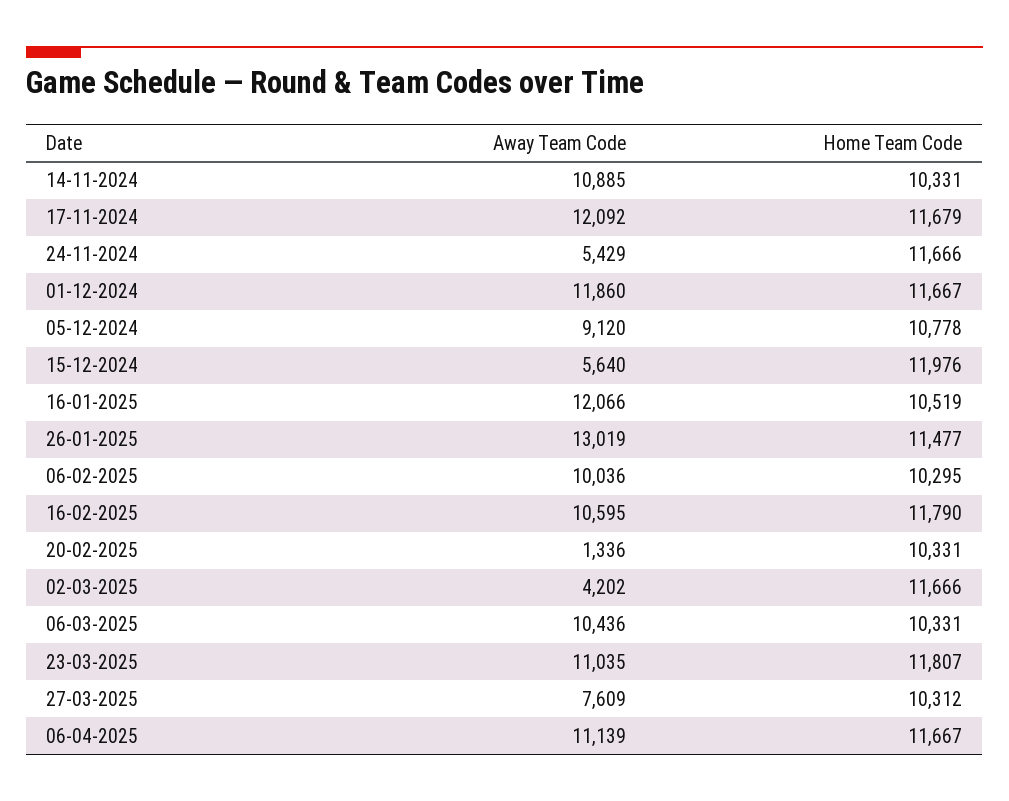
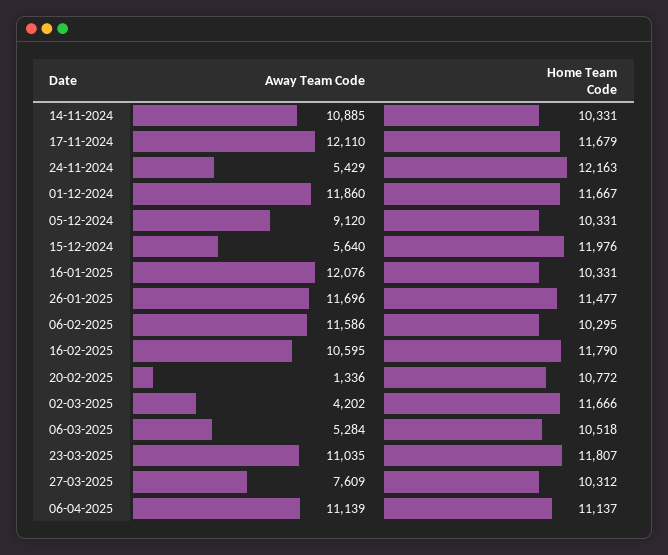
  {
    "Away Team Code": {
      "14-11-2024": 10885,
-     "17-11-2024": 12092,
+     "17-11-2024": 12110,
      "24-11-2024": 5429,
      "01-12-2024": 11860,
      "05-12-2024": 9120,
      "15-12-2024": 5640,
-     "16-01-2025": 12066,
+     "16-01-2025": 12076,
-     "26-01-2025": 13019,
+     "26-01-2025": 11696,
-     "06-02-2025": 10036,
+     "06-02-2025": 11586,
      "16-02-2025": 10595,
      "20-02-2025": 1336,
      "02-03-2025": 4202,
-     "06-03-2025": 10436,
+     "06-03-2025": 5284,
      "23-03-2025": 11035,
      "27-03-2025": 7609,
      "06-04-2025": 11139
    },
    "Home Team Code": {
      "14-11-2024": 10331,
      "17-11-2024": 11679,
-     "24-11-2024": 11666,
+     "24-11-2024": 12163,
      "01-12-2024": 11667,
-     "05-12-2024": 10778,
+     "05-12-2024": 10331,
      "15-12-2024": 11976,
-     "16-01-2025": 10519,
+     "16-01-2025": 10331,
      "26-01-2025": 11477,
      "06-02-2025": 10295,
      "16-02-2025": 11790,
-     "20-02-2025": 10331,
+     "20-02-2025": 10772,
      "02-03-2025": 11666,
-     "06-03-2025": 10331,
+     "06-03-2025": 10518,
      "23-03-2025": 11807,
      "27-03-2025": 10312,
-     "06-04-2025": 11667
+     "06-04-2025": 11137
    }
  }

